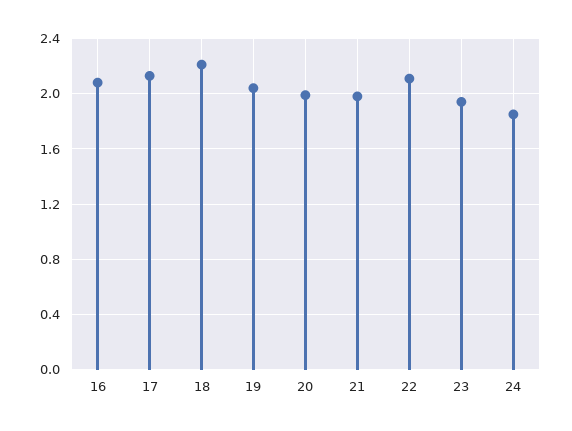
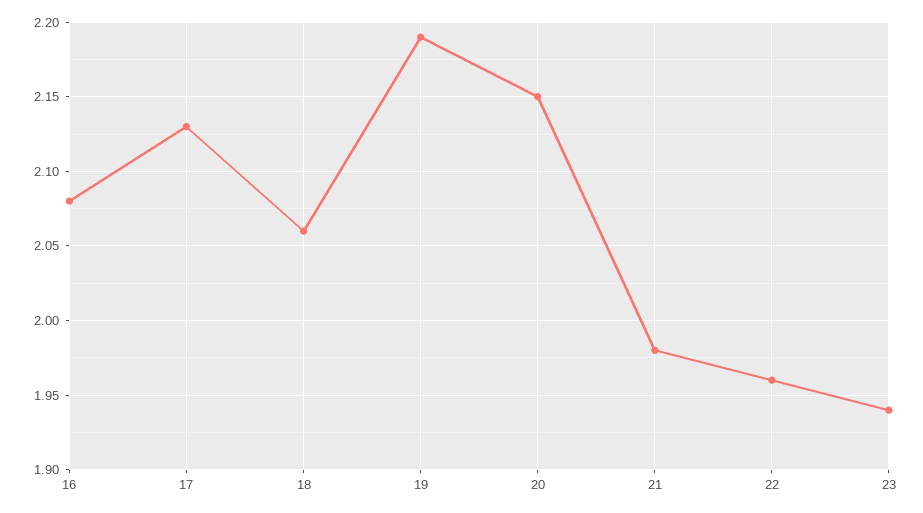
  {
    "16": 2.08,
    "17": 2.13,
-   "18": 2.2,
+   "18": 2.06,
-   "19": 2.05,
+   "19": 2.19,
-   "20": 2,
+   "20": 2.15,
    "21": 1.98,
-   "22": 2.1,
+   "22": 1.96,
-   "23": 1.94,
+   "23": 1.94
-   "24": 1.85
  }

